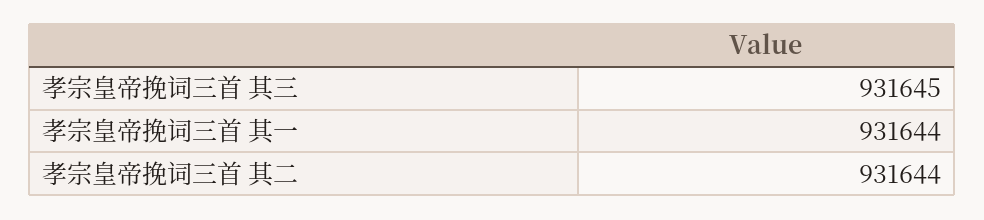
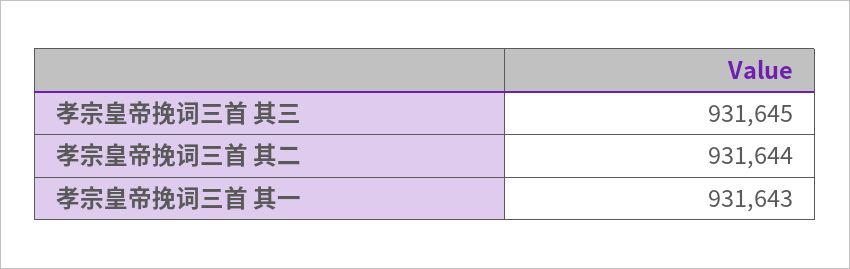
  {
    "孝宗皇帝挽词三首 其三": 931645,
-   "孝宗皇帝挽词三首 其一": 931644,
+   "孝宗皇帝挽词三首 其一": 931643,
    "孝宗皇帝挽词三首 其二": 931644
  }

